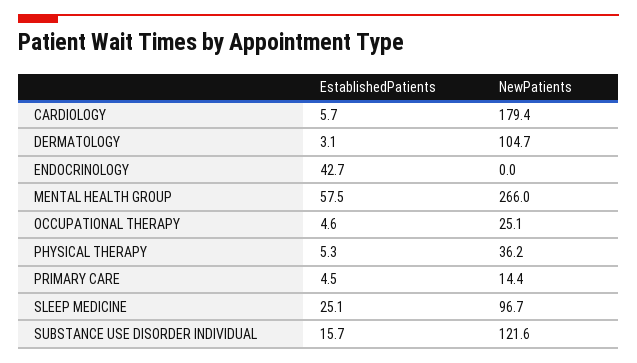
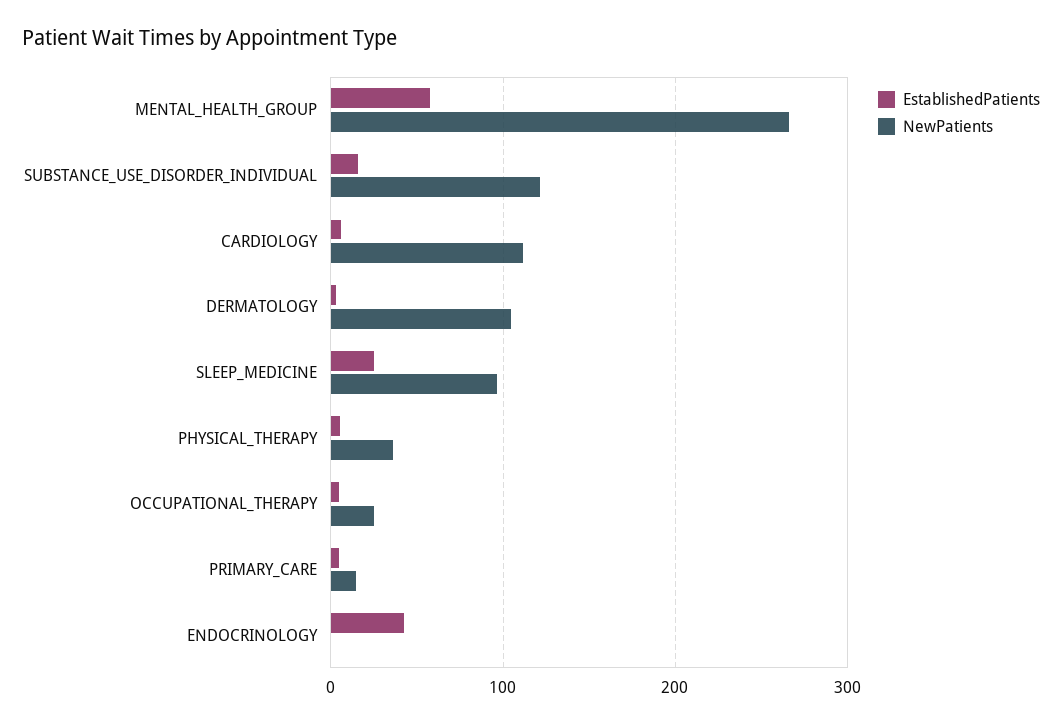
  {
    "EstablishedPatients": {
      "CARDIOLOGY": 5.7,
      "DERMATOLOGY": 3.1,
      "ENDOCRINOLOGY": 42.7,
      "MENTAL HEALTH GROUP": 57.5,
      "OCCUPATIONAL THERAPY": 4.6,
      "PHYSICAL THERAPY": 5.3,
      "PRIMARY CARE": 4.5,
      "SLEEP MEDICINE": 25.1,
      "SUBSTANCE USE DISORDER INDIVIDUAL": 15.7
    },
    "NewPatients": {
-     "CARDIOLOGY": 179.4,
+     "CARDIOLOGY": 110,
      "DERMATOLOGY": 104.7,
      "ENDOCRINOLOGY": 0,
      "MENTAL HEALTH GROUP": 266,
      "OCCUPATIONAL THERAPY": 25.1,
      "PHYSICAL THERAPY": 36.2,
      "PRIMARY CARE": 14.4,
      "SLEEP MEDICINE": 96.7,
      "SUBSTANCE USE DISORDER INDIVIDUAL": 121.6
    }
  }

